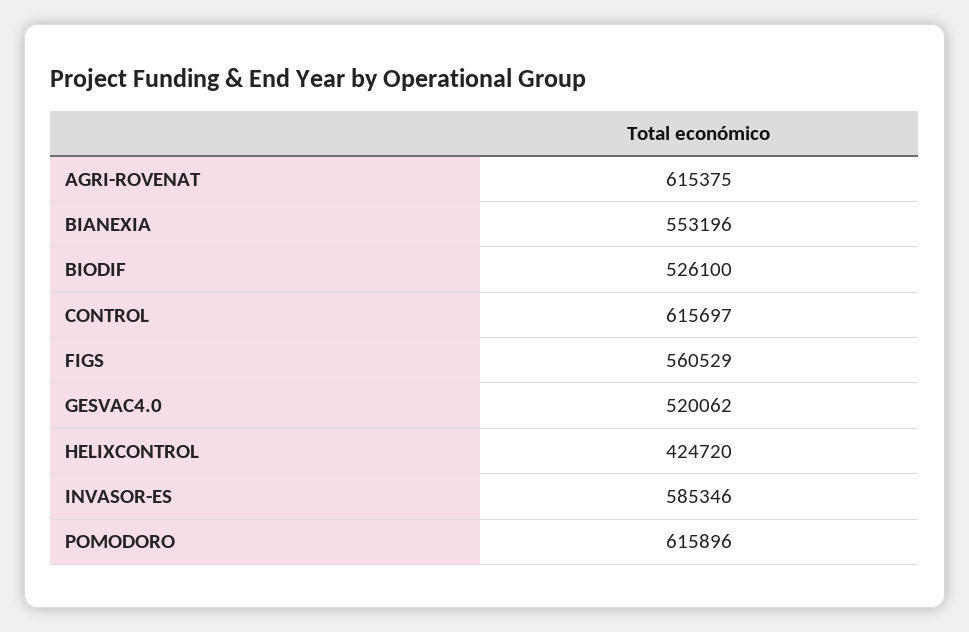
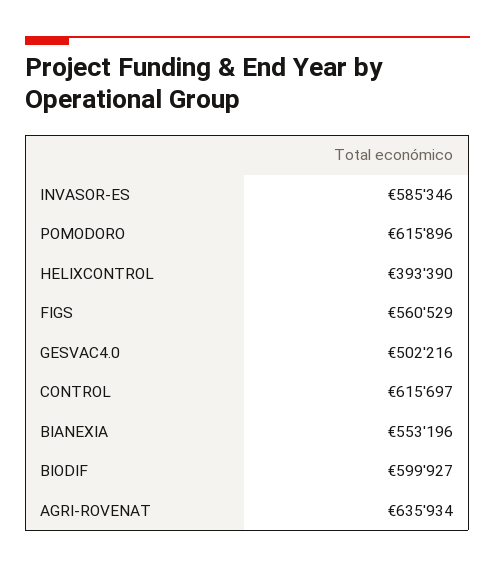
  {
-   "AGRI-ROVENAT": 615375,
+   "AGRI-ROVENAT": 635934,
    "BIANEXIA": 553196,
-   "BIODIF": 526100,
+   "BIODIF": 599927,
    "CONTROL": 615697,
    "FIGS": 560529,
-   "GESVAC4.0": 520062,
+   "GESVAC4.0": 502216,
-   "HELIXCONTROL": 424720,
+   "HELIXCONTROL": 393390,
    "INVASOR-ES": 585346,
    "POMODORO": 615896
  }

